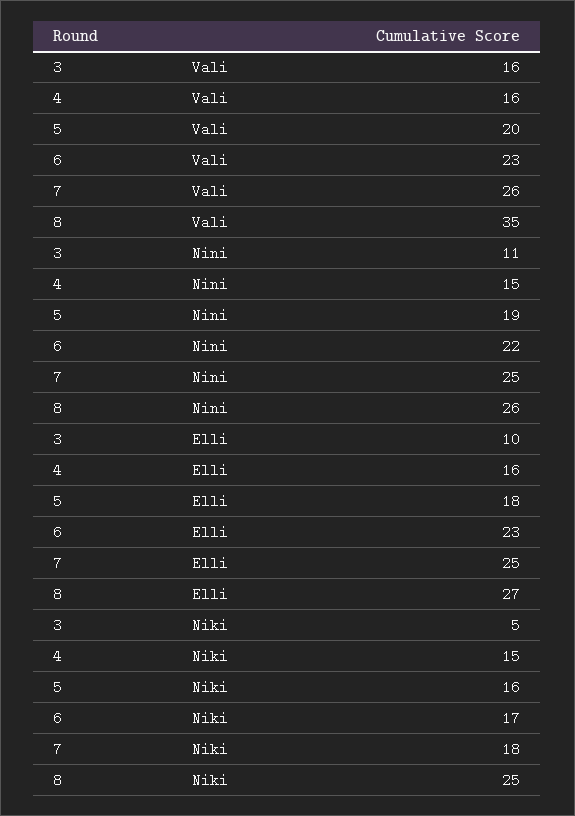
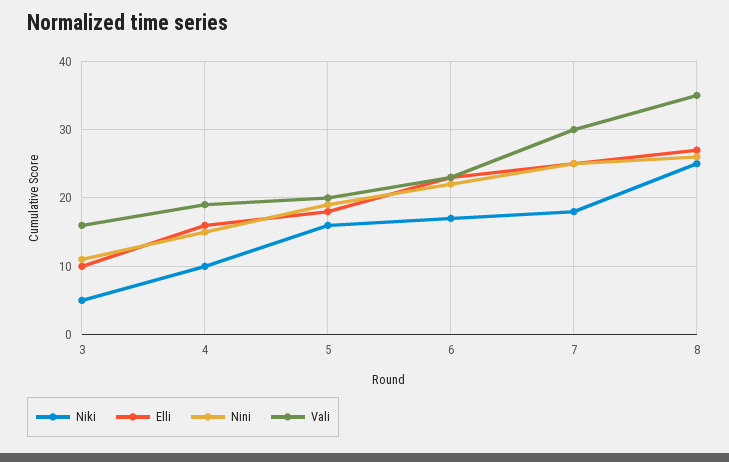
  {
    "Vali": {
      "3": 16,
-     "4": 16,
+     "4": 19,
      "5": 20,
      "6": 23,
-     "7": 26,
+     "7": 30,
      "8": 35
    },
    "Nini": {
      "3": 11,
      "4": 15,
      "5": 19,
      "6": 22,
      "7": 25,
      "8": 26
    },
    "Elli": {
      "3": 10,
      "4": 16,
      "5": 18,
      "6": 23,
      "7": 25,
      "8": 27
    },
    "Niki": {
      "3": 5,
-     "4": 15,
+     "4": 10,
      "5": 16,
      "6": 17,
      "7": 18,
      "8": 25
    }
  }

